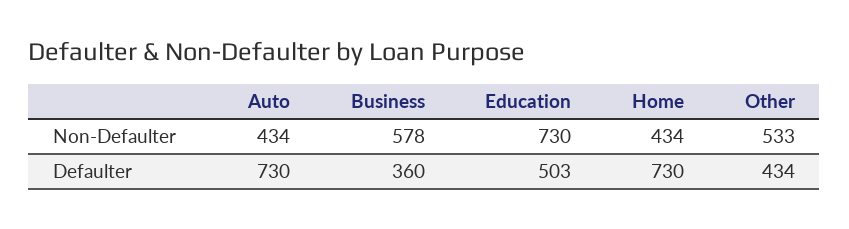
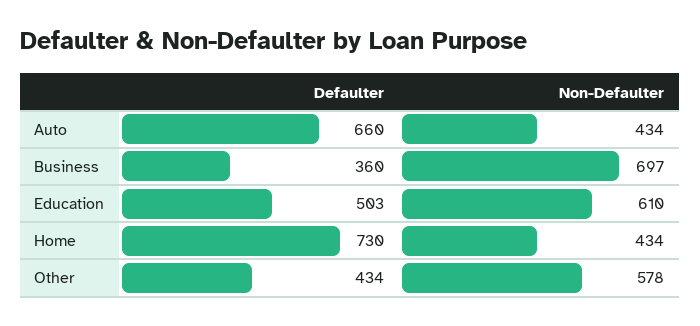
  {
    "Auto": {
      "Non-Defaulter": 434,
-     "Defaulter": 730
+     "Defaulter": 660
    },
    "Business": {
-     "Non-Defaulter": 578,
+     "Non-Defaulter": 697,
      "Defaulter": 360
    },
    "Education": {
-     "Non-Defaulter": 730,
+     "Non-Defaulter": 610,
      "Defaulter": 503
    },
    "Home": {
      "Non-Defaulter": 434,
      "Defaulter": 730
    },
    "Other": {
-     "Non-Defaulter": 533,
+     "Non-Defaulter": 578,
      "Defaulter": 434
    }
  }

